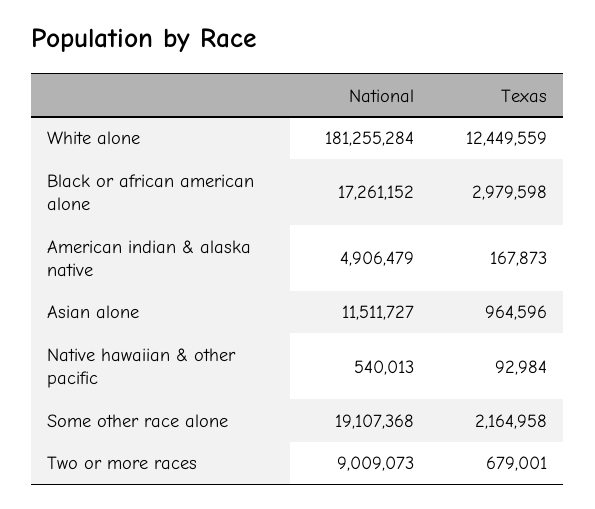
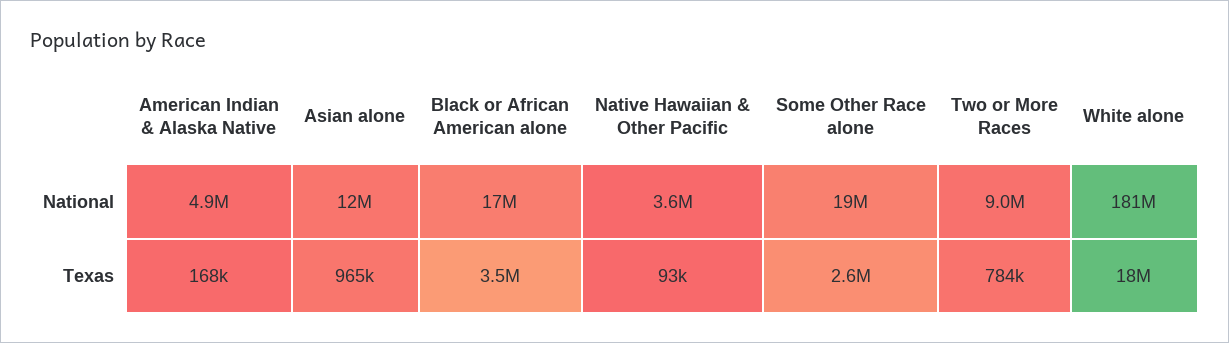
  {
    "National": {
      "White alone": 181255284,
      "Black or african american alone": 17261152,
      "American indian & alaska native": 4906479,
      "Asian alone": 11511727,
-     "Native hawaiian & other pacific": 540013,
+     "Native hawaiian & other pacific": 3600000,
      "Some other race alone": 19107368,
      "Two or more races": 9009073
    },
    "Texas": {
-     "White alone": 12449559,
+     "White alone": 18000000,
-     "Black or african american alone": 2979598,
+     "Black or african american alone": 3500000,
      "American indian & alaska native": 167873,
      "Asian alone": 964596,
      "Native hawaiian & other pacific": 92984,
-     "Some other race alone": 2164958,
+     "Some other race alone": 2600000,
-     "Two or more races": 679001
+     "Two or more races": 784000
    }
  }

